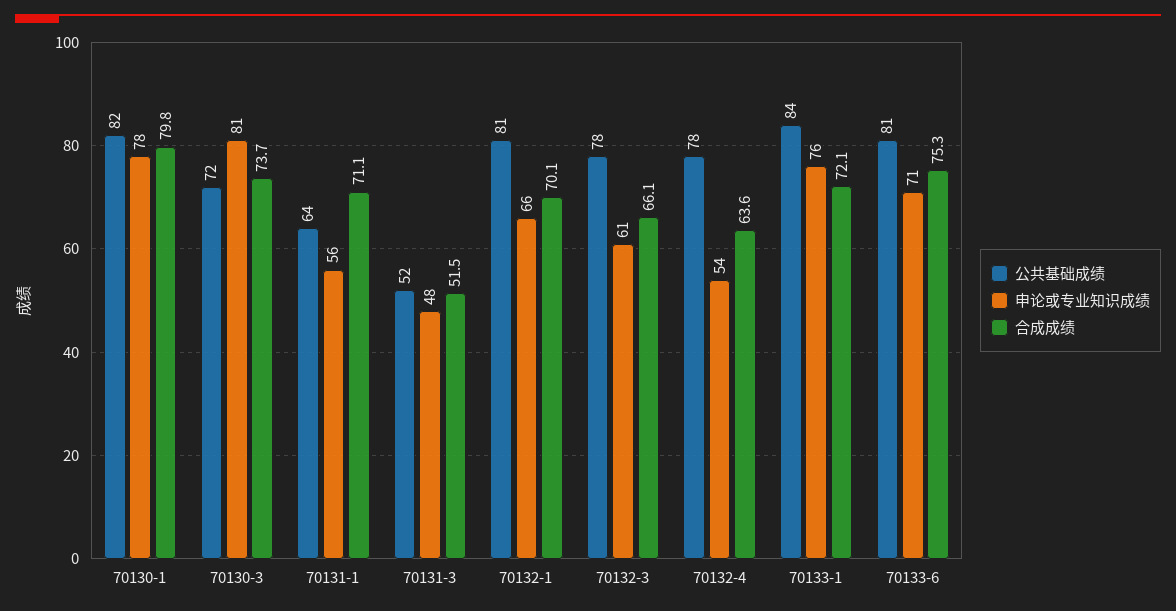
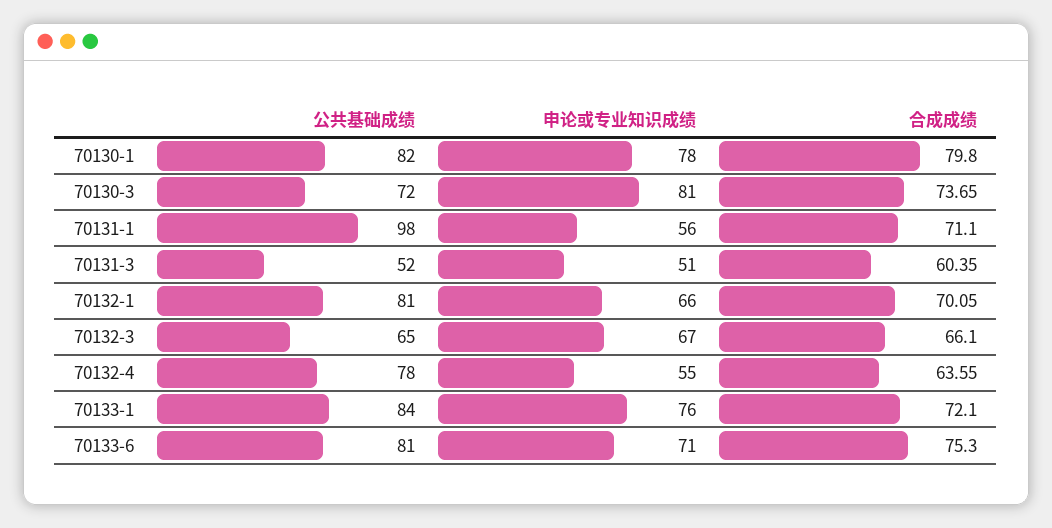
  {
    "公共基础成绩": {
      "70130-1": 82,
      "70130-3": 72,
-     "70131-1": 64,
+     "70131-1": 98,
      "70131-3": 52,
      "70132-1": 81,
-     "70132-3": 78,
+     "70132-3": 65,
      "70132-4": 78,
      "70133-1": 84,
      "70133-6": 81
    },
    "申论或专业知识成绩": {
      "70130-1": 78,
      "70130-3": 81,
      "70131-1": 56,
-     "70131-3": 48,
+     "70131-3": 51,
      "70132-1": 66,
-     "70132-3": 61,
+     "70132-3": 67,
-     "70132-4": 54,
+     "70132-4": 55,
      "70133-1": 76,
      "70133-6": 71
    },
    "合成成绩": {
      "70130-1": 79.8,
      "70130-3": 73.65,
      "70131-1": 71.1,
-     "70131-3": 51.5,
+     "70131-3": 60.35,
      "70132-1": 70.05,
      "70132-3": 66.1,
      "70132-4": 63.55,
      "70133-1": 72.1,
      "70133-6": 75.3
    }
  }

